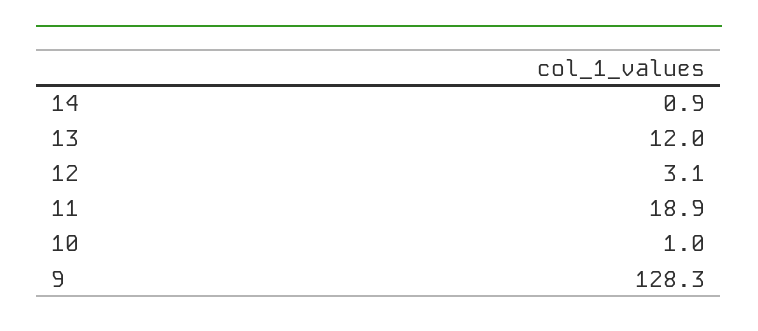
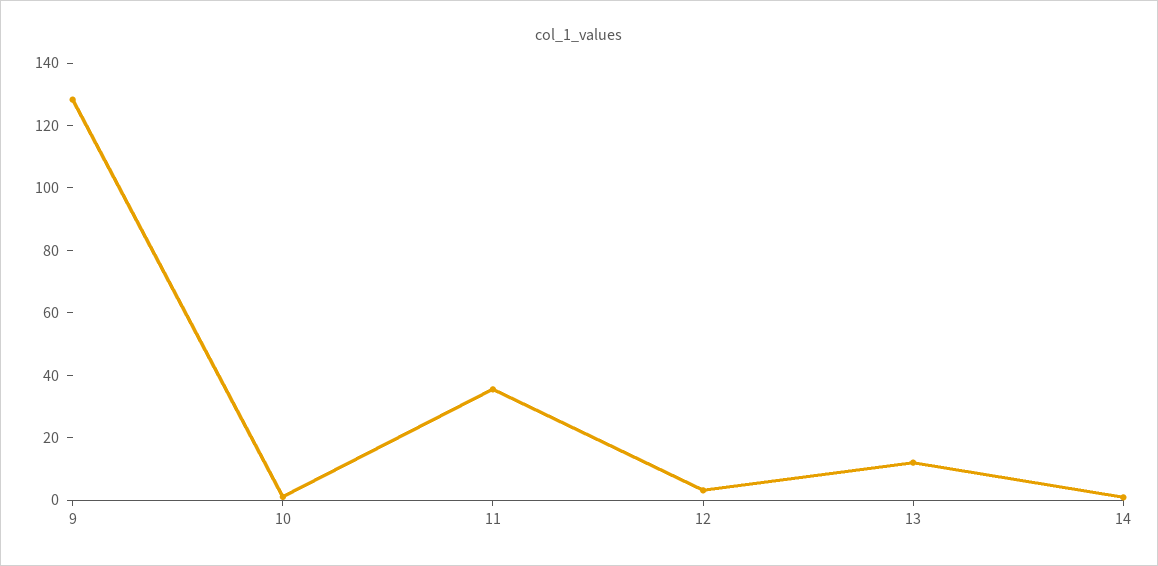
  {
    "14": 0.9,
    "13": 12,
    "12": 3.1,
-   "11": 18.9,
+   "11": 35,
    "10": 1,
    "9": 128.3
  }

